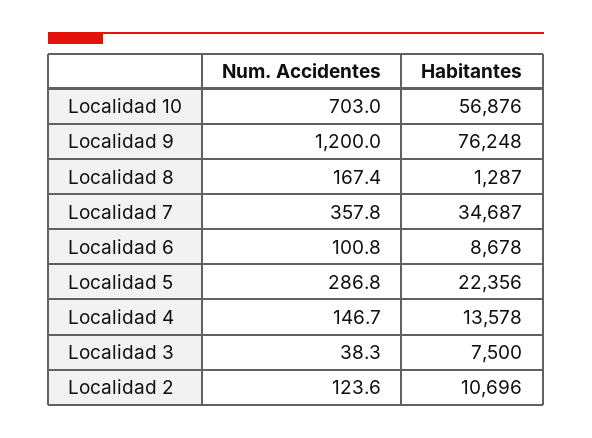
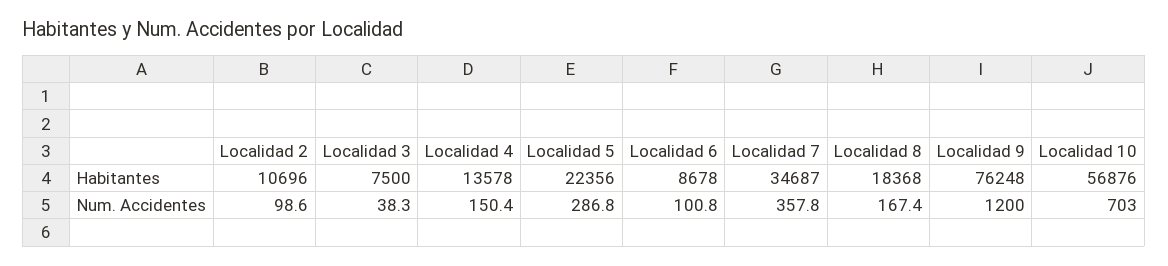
  {
    "Num. Accidentes": {
      "Localidad 10": 703,
      "Localidad 9": 1200,
      "Localidad 8": 167.4,
      "Localidad 7": 357.8,
      "Localidad 6": 100.8,
      "Localidad 5": 286.8,
-     "Localidad 4": 146.7,
+     "Localidad 4": 150.4,
      "Localidad 3": 38.3,
-     "Localidad 2": 123.6
+     "Localidad 2": 98.6
    },
    "Habitantes": {
      "Localidad 10": 56876,
      "Localidad 9": 76248,
-     "Localidad 8": 1287,
+     "Localidad 8": 18368,
      "Localidad 7": 34687,
      "Localidad 6": 8678,
      "Localidad 5": 22356,
      "Localidad 4": 13578,
      "Localidad 3": 7500,
      "Localidad 2": 10696
    }
  }

